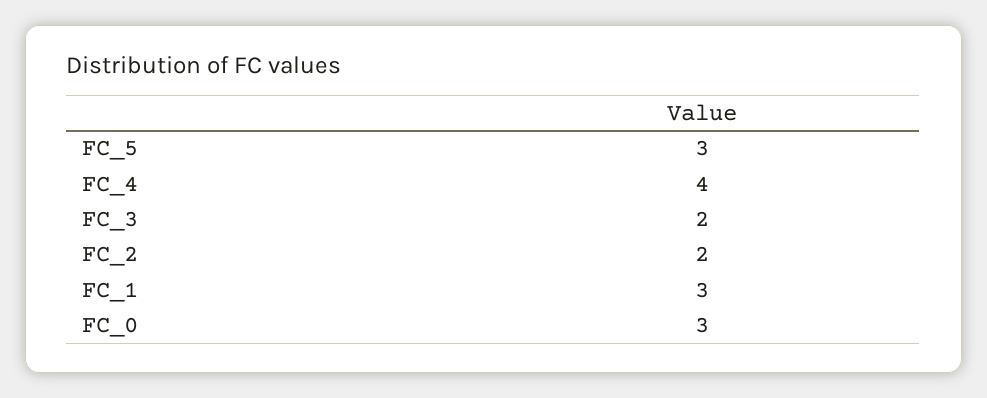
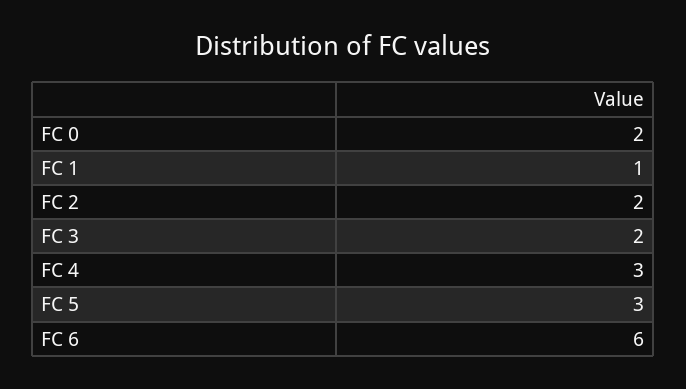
  {
    "FC_5": 3,
-   "FC_4": 4,
+   "FC_4": 3,
    "FC_3": 2,
    "FC_2": 2,
-   "FC_1": 3,
+   "FC_1": 1,
-   "FC_0": 3
+   "FC_0": 2,
+   "FC 6": 6
  }

